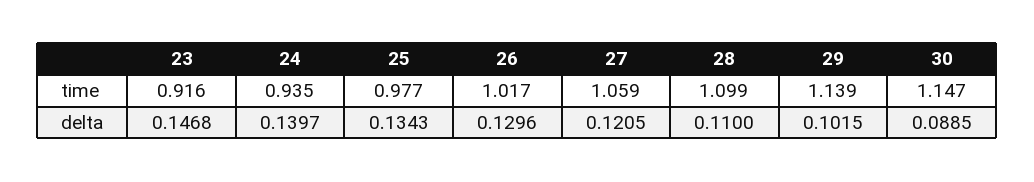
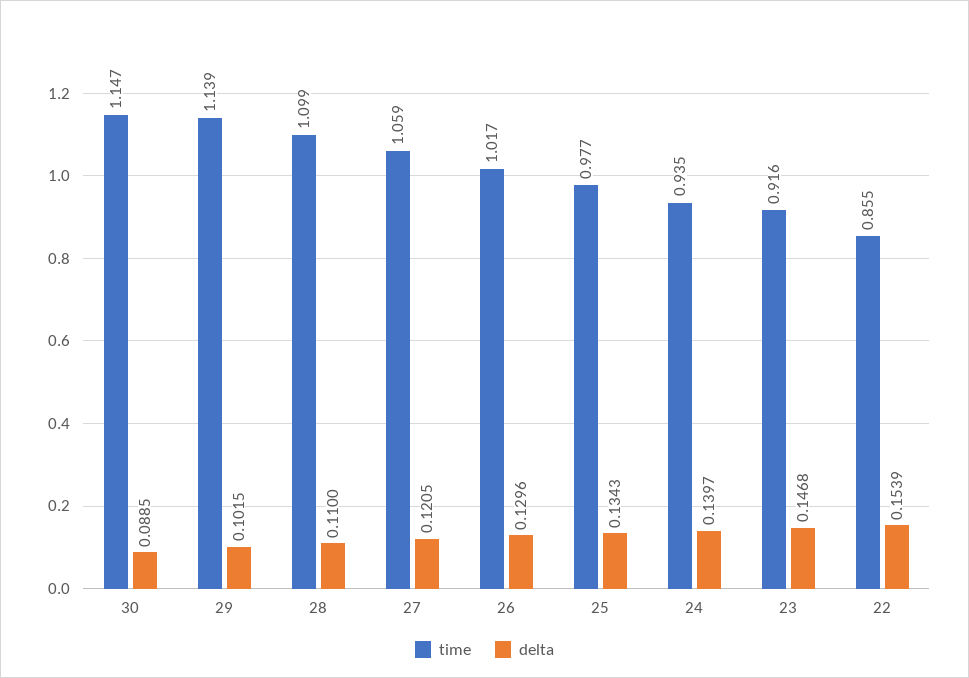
  {
    "time": {
      "23": 0.916,
      "24": 0.935,
      "25": 0.977,
      "26": 1.017,
      "27": 1.059,
      "28": 1.099,
      "29": 1.139,
-     "30": 1.147
+     "30": 1.147,
+     "22": 0.855
    },
    "delta": {
      "23": 0.1468,
      "24": 0.1397,
      "25": 0.1343,
      "26": 0.1296,
      "27": 0.1205,
      "28": 0.11,
      "29": 0.1015,
-     "30": 0.0885
+     "30": 0.0885,
+     "22": 0.1539
    }
  }

